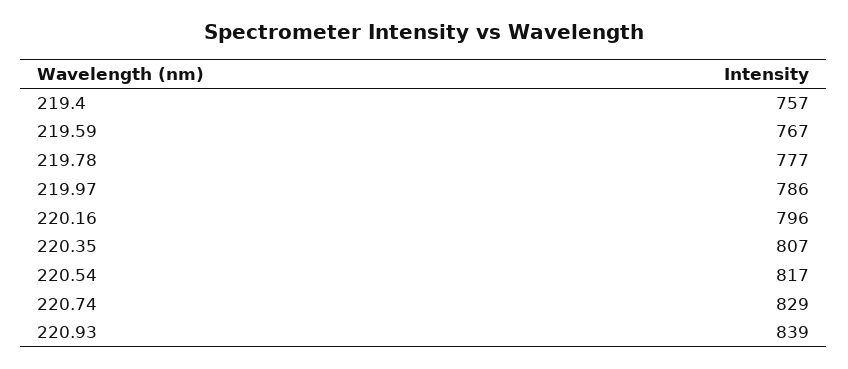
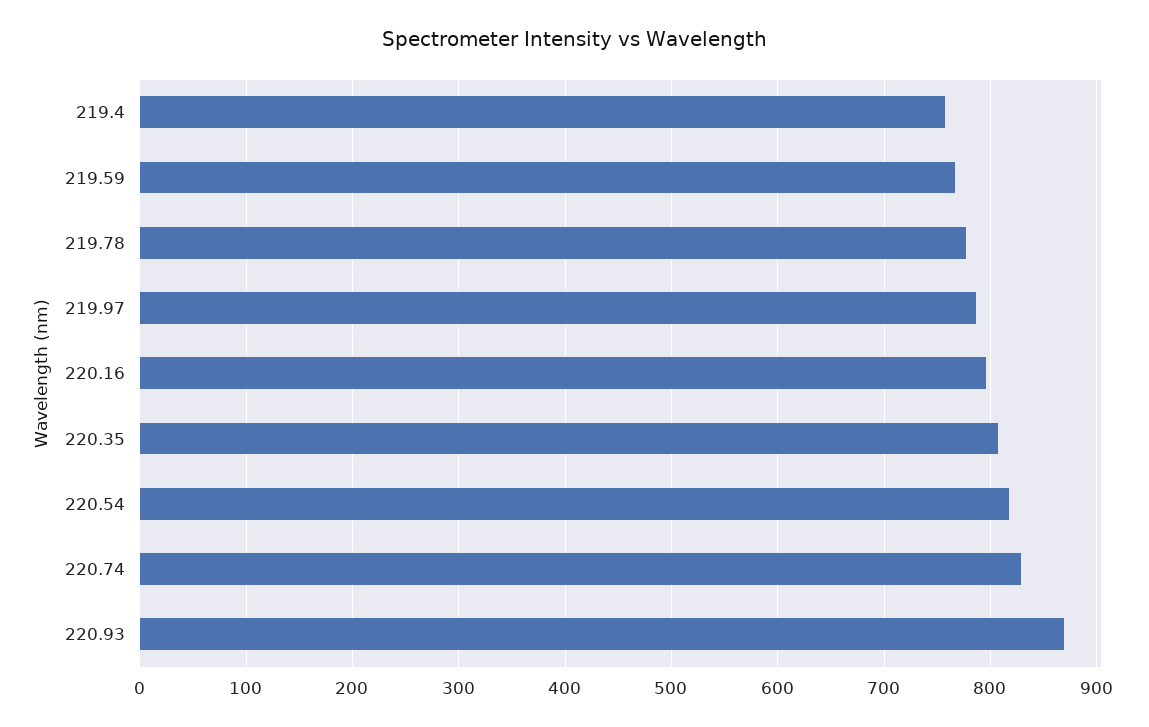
  {
    "219.4": 757,
    "219.59": 767,
    "219.78": 777,
    "219.97": 786,
    "220.16": 796,
    "220.35": 807,
    "220.54": 817,
    "220.74": 829,
-   "220.93": 839
+   "220.93": 870
  }

